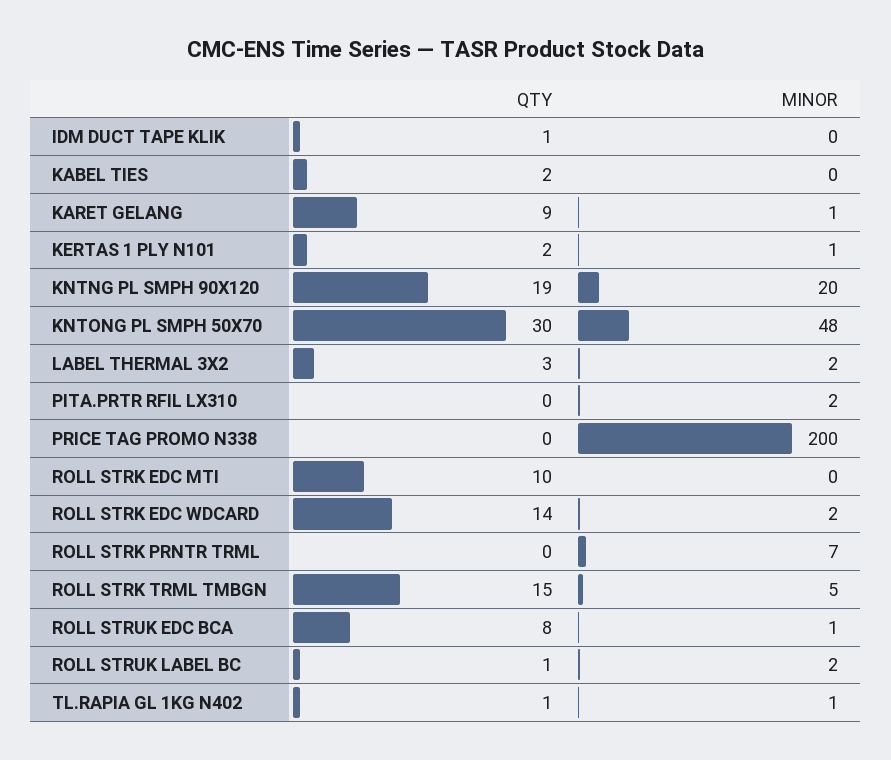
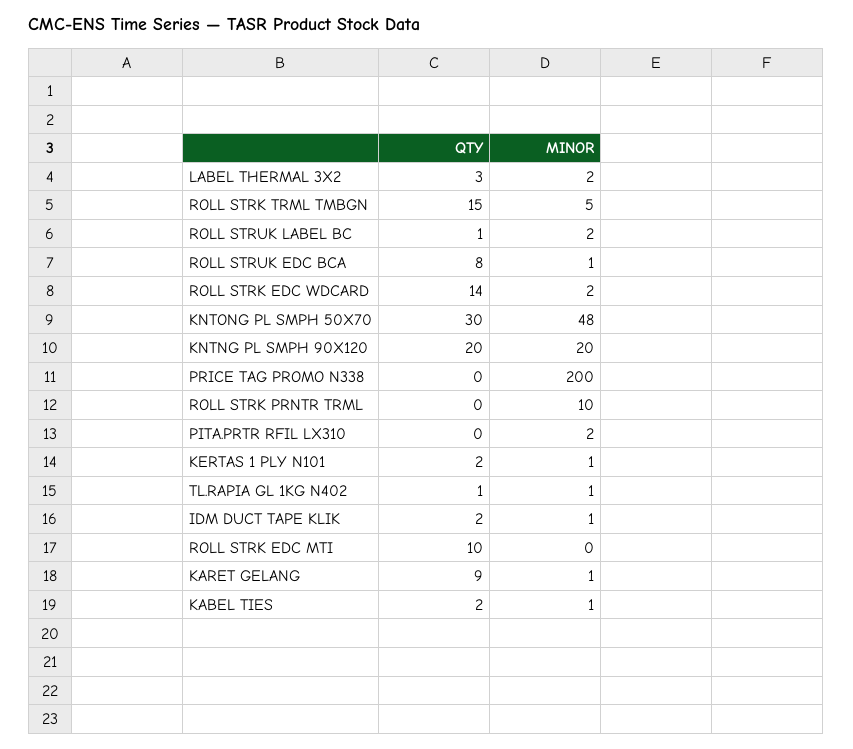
  {
    "QTY": {
-     "IDM DUCT TAPE KLIK": 1,
+     "IDM DUCT TAPE KLIK": 2,
      "KABEL TIES": 2,
      "KARET GELANG": 9,
      "KERTAS 1 PLY N101": 2,
-     "KNTNG PL SMPH 90X120": 19,
+     "KNTNG PL SMPH 90X120": 20,
      "KNTONG PL SMPH 50X70": 30,
      "LABEL THERMAL 3X2": 3,
      "PITA.PRTR RFIL LX310": 0,
      "PRICE TAG PROMO N338": 0,
      "ROLL STRK EDC MTI": 10,
      "ROLL STRK EDC WDCARD": 14,
      "ROLL STRK PRNTR TRML": 0,
      "ROLL STRK TRML TMBGN": 15,
      "ROLL STRUK EDC BCA": 8,
      "ROLL STRUK LABEL BC": 1,
      "TL.RAPIA GL 1KG N402": 1
    },
    "MINOR": {
-     "IDM DUCT TAPE KLIK": 0,
+     "IDM DUCT TAPE KLIK": 1,
-     "KABEL TIES": 0,
+     "KABEL TIES": 1,
      "KARET GELANG": 1,
      "KERTAS 1 PLY N101": 1,
      "KNTNG PL SMPH 90X120": 20,
      "KNTONG PL SMPH 50X70": 48,
      "LABEL THERMAL 3X2": 2,
      "PITA.PRTR RFIL LX310": 2,
      "PRICE TAG PROMO N338": 200,
      "ROLL STRK EDC MTI": 0,
      "ROLL STRK EDC WDCARD": 2,
-     "ROLL STRK PRNTR TRML": 7,
+     "ROLL STRK PRNTR TRML": 10,
      "ROLL STRK TRML TMBGN": 5,
      "ROLL STRUK EDC BCA": 1,
      "ROLL STRUK LABEL BC": 2,
      "TL.RAPIA GL 1KG N402": 1
    }
  }

